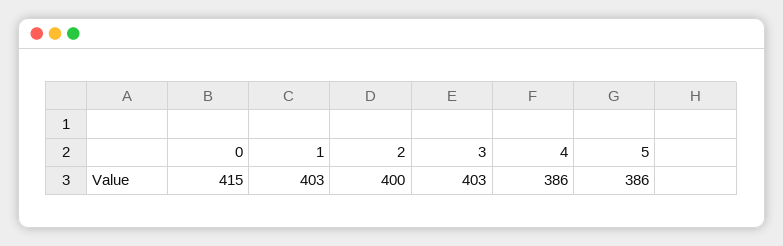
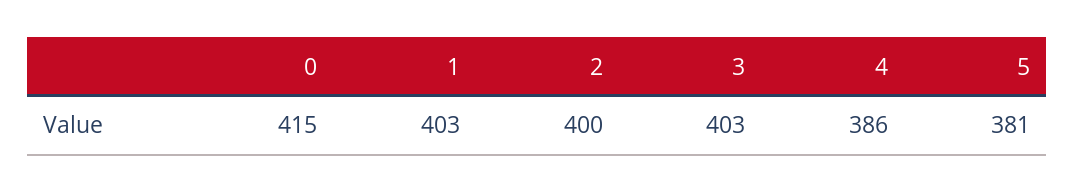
  {
    "0": 415,
    "1": 403,
    "2": 400,
    "3": 403,
    "4": 386,
-   "5": 386
+   "5": 381
  }

